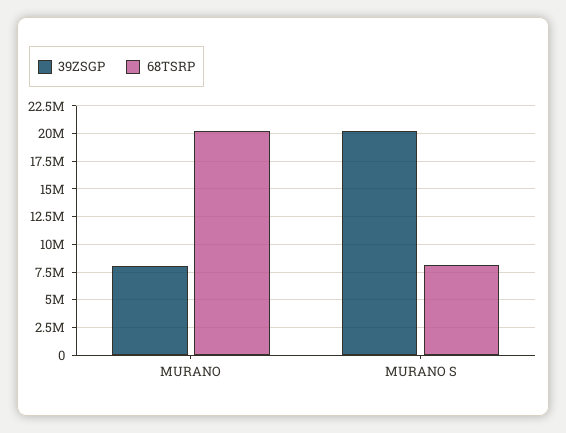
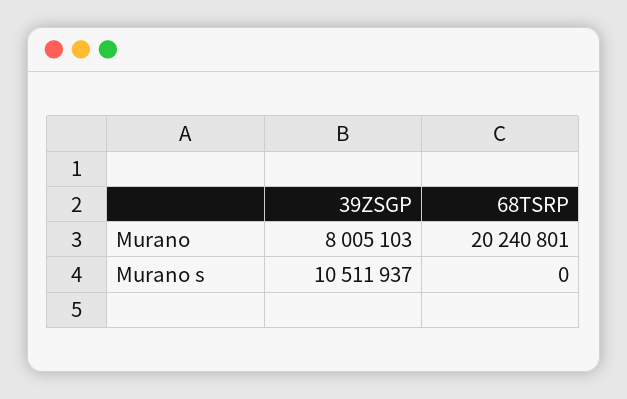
  {
    "39ZSGP": {
      "MURANO": 8005103,
-     "MURANO S": 20000000
+     "MURANO S": 10511937
    },
    "68TSRP": {
      "MURANO": 20240801,
-     "MURANO S": 7500000
+     "MURANO S": 0
    }
  }

